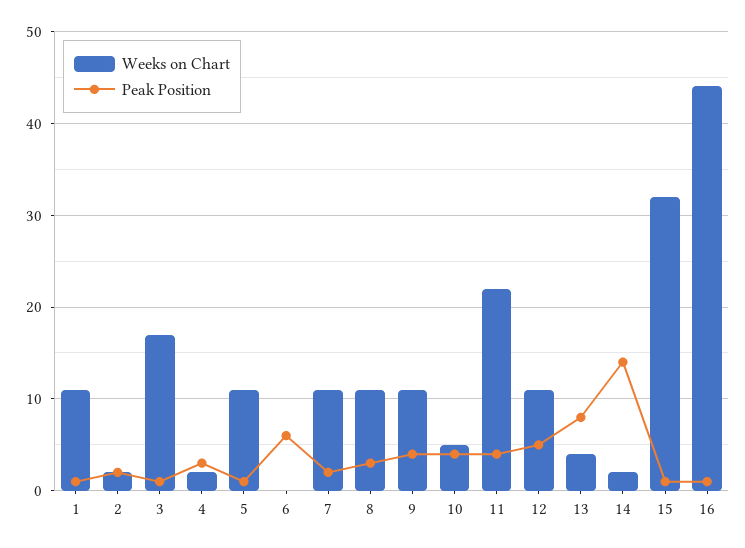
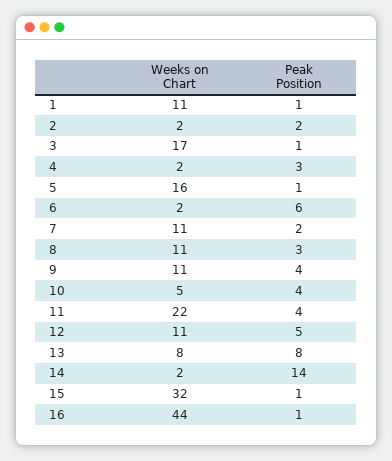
  {
    "Weeks on Chart": {
      "1": 11,
      "2": 2,
      "3": 17,
      "4": 2,
-     "5": 11,
+     "5": 16,
-     "6": 0,
+     "6": 2,
      "7": 11,
      "8": 11,
      "9": 11,
      "10": 5,
      "11": 22,
      "12": 11,
-     "13": 4,
+     "13": 8,
      "14": 2,
      "15": 32,
      "16": 44
    },
    "Peak Position": {
      "1": 1,
      "2": 2,
      "3": 1,
      "4": 3,
      "5": 1,
      "6": 6,
      "7": 2,
      "8": 3,
      "9": 4,
      "10": 4,
      "11": 4,
      "12": 5,
      "13": 8,
      "14": 14,
      "15": 1,
      "16": 1
    }
  }

